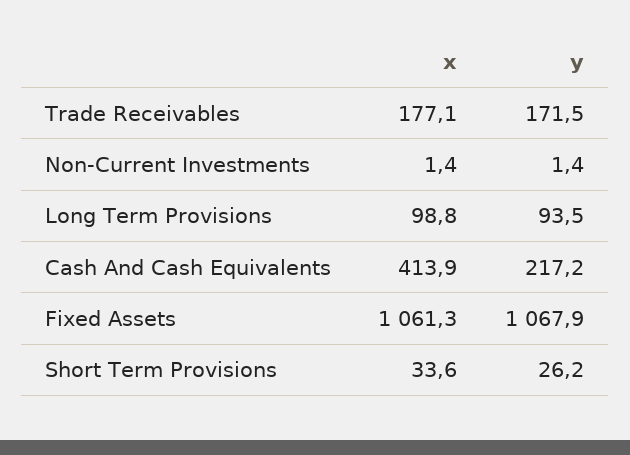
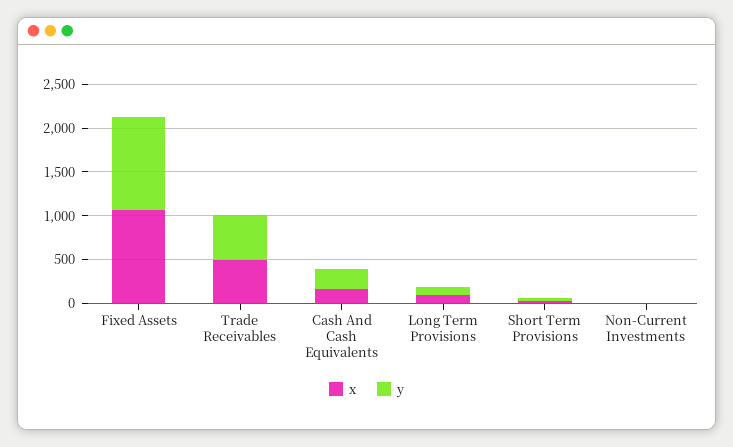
  {
    "x": {
-     "Trade Receivables": 177.1,
+     "Trade Receivables": 500,
      "Non-Current Investments": 1.4,
      "Long Term Provisions": 98.8,
-     "Cash And Cash Equivalents": 413.9,
+     "Cash And Cash Equivalents": 200,
      "Fixed Assets": 1061.3,
      "Short Term Provisions": 33.6
    },
    "y": {
-     "Trade Receivables": 171.5,
+     "Trade Receivables": 500,
      "Non-Current Investments": 1.4,
      "Long Term Provisions": 93.5,
      "Cash And Cash Equivalents": 217.2,
      "Fixed Assets": 1067.9,
      "Short Term Provisions": 26.2
    }
  }

